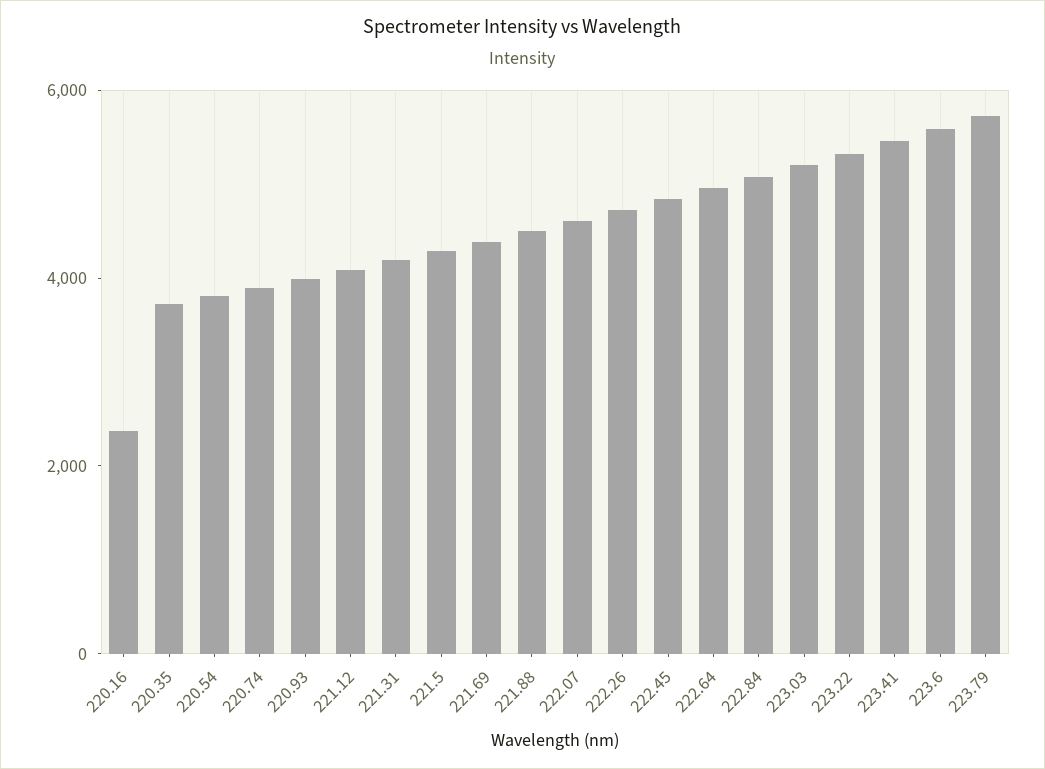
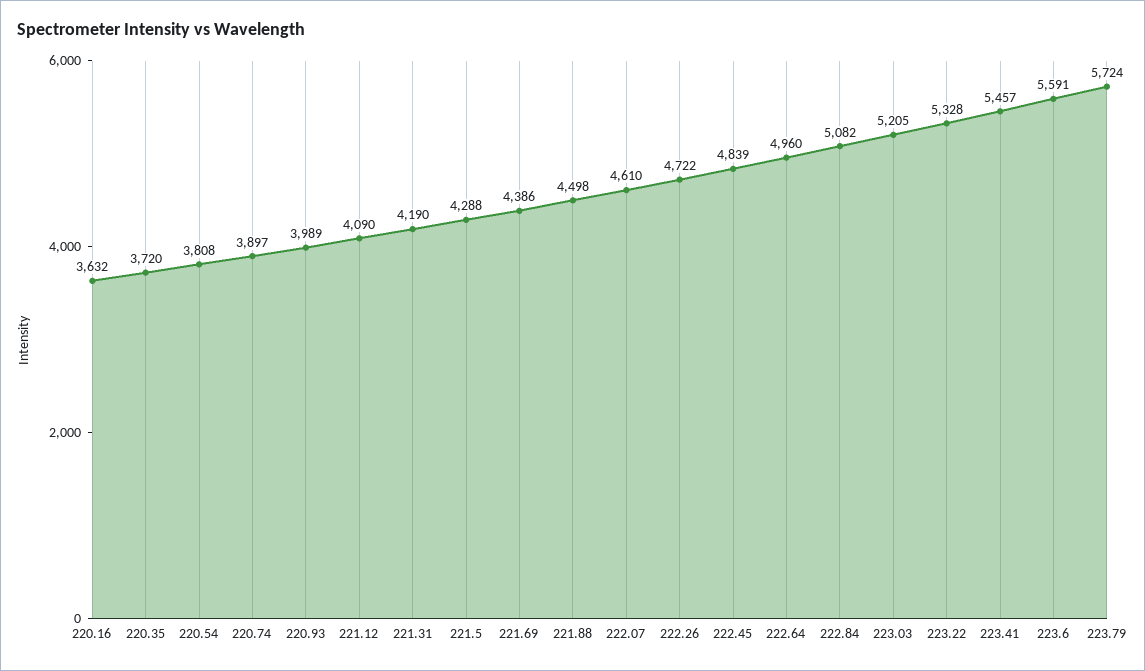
  {
-   "220.16": 2500,
+   "220.16": 3632,
    "220.35": 3720,
    "220.54": 3808,
    "220.74": 3897,
    "220.93": 3989,
    "221.12": 4090,
    "221.31": 4190,
    "221.5": 4288,
    "221.69": 4386,
    "221.88": 4498,
    "222.07": 4610,
    "222.26": 4722,
    "222.45": 4839,
    "222.64": 4960,
    "222.84": 5082,
    "223.03": 5205,
    "223.22": 5328,
    "223.41": 5457,
    "223.6": 5591,
    "223.79": 5724
  }

